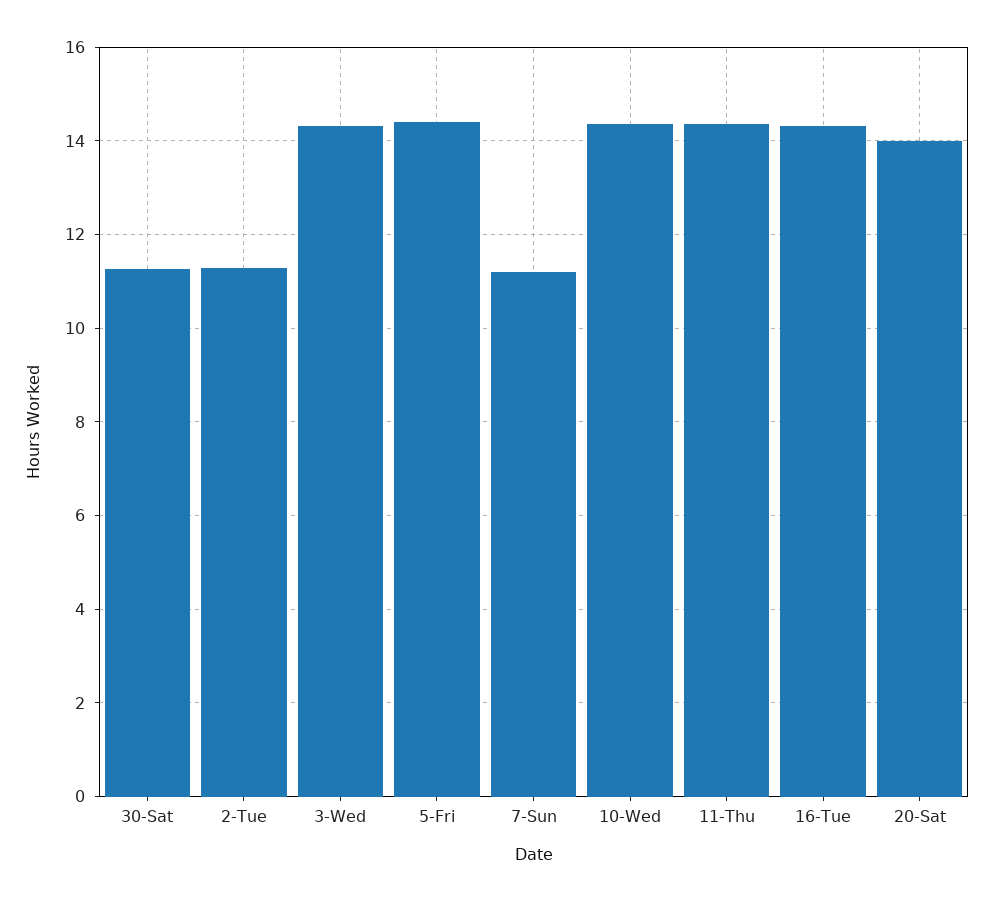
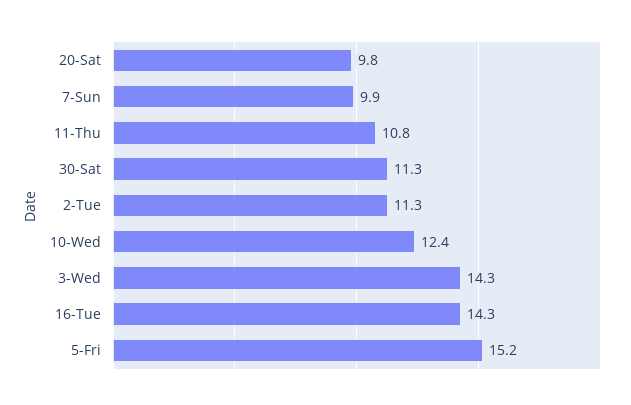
  {
    "30-Sat": 11.3,
    "2-Tue": 11.3,
    "3-Wed": 14.3,
-   "5-Fri": 14.4,
+   "5-Fri": 15.2,
-   "7-Sun": 11.2,
+   "7-Sun": 9.9,
-   "10-Wed": 14.4,
+   "10-Wed": 12.4,
-   "11-Thu": 14.4,
+   "11-Thu": 10.8,
    "16-Tue": 14.3,
-   "20-Sat": 14
+   "20-Sat": 9.8
  }

